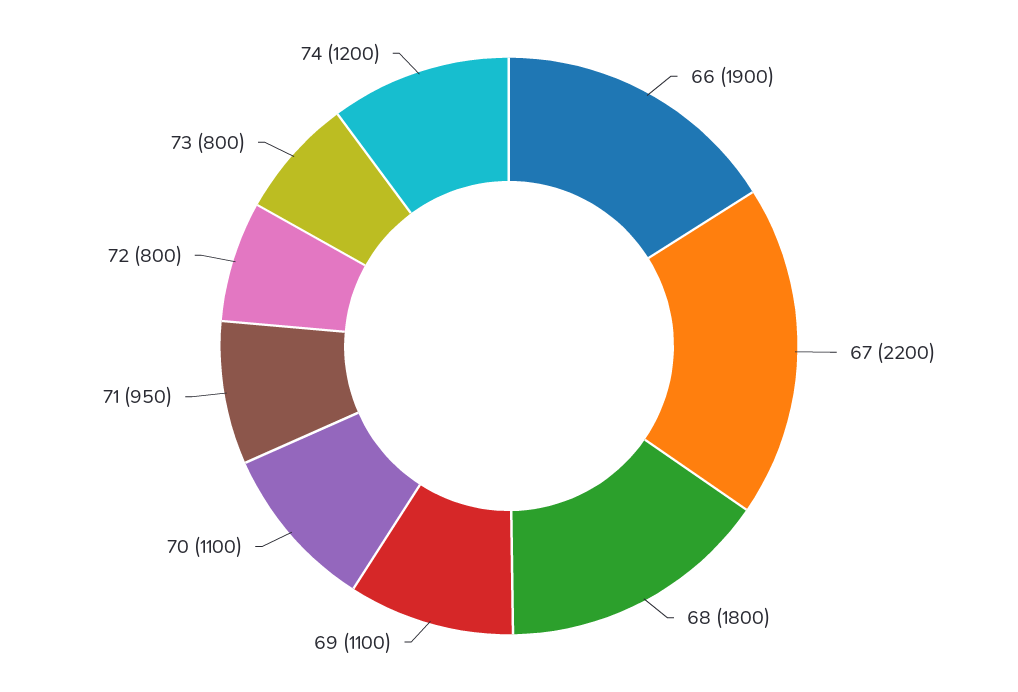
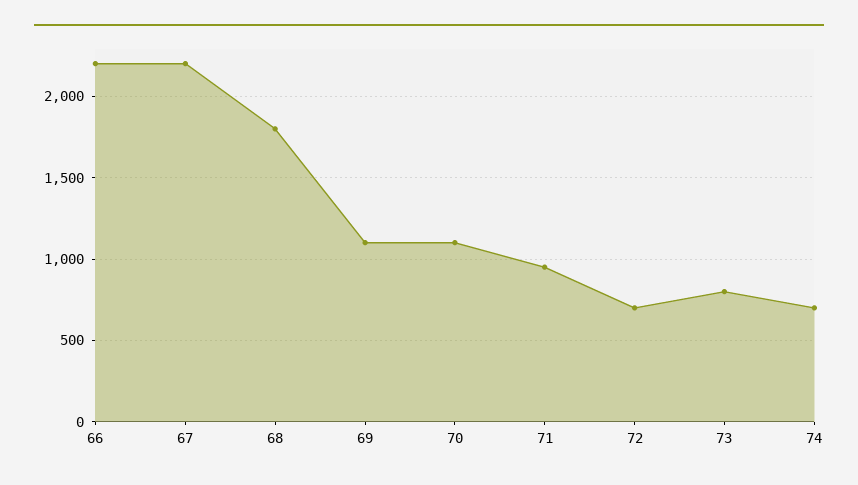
  {
-   "66": 1900,
+   "66": 2200,
    "67": 2200,
    "68": 1800,
    "69": 1100,
    "70": 1100,
    "71": 950,
-   "72": 800,
+   "72": 700,
    "73": 800,
-   "74": 1200
+   "74": 700
  }

